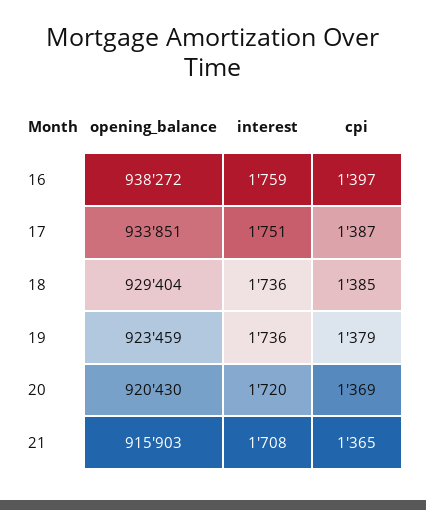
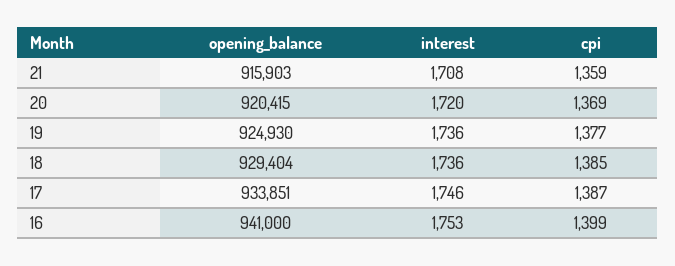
  {
    "opening_balance": {
-     "16": 938272,
+     "16": 941000,
      "17": 933851,
      "18": 929404,
-     "19": 923459,
+     "19": 924930,
-     "20": 920430,
+     "20": 920415,
      "21": 915903
    },
    "interest": {
-     "16": 1759,
+     "16": 1753,
-     "17": 1751,
+     "17": 1746,
      "18": 1736,
      "19": 1736,
      "20": 1720,
      "21": 1708
    },
    "cpi": {
-     "16": 1397,
+     "16": 1399,
      "17": 1387,
      "18": 1385,
-     "19": 1379,
+     "19": 1377,
      "20": 1369,
-     "21": 1365
+     "21": 1359
    }
  }

